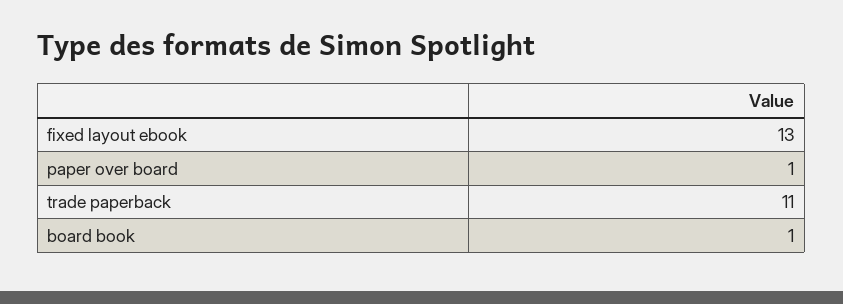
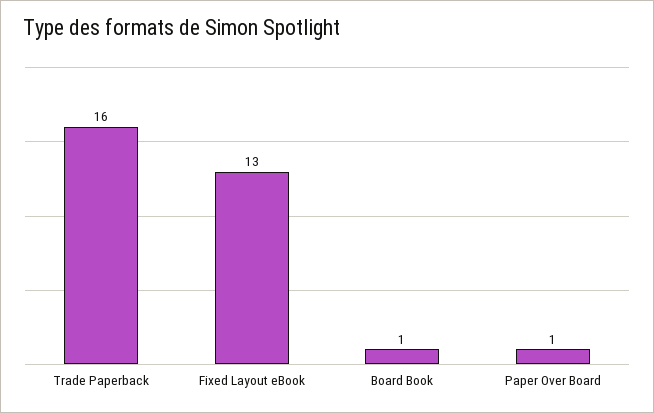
  {
    "fixed layout ebook": 13,
    "paper over board": 1,
-   "trade paperback": 11,
+   "trade paperback": 16,
    "board book": 1
  }

